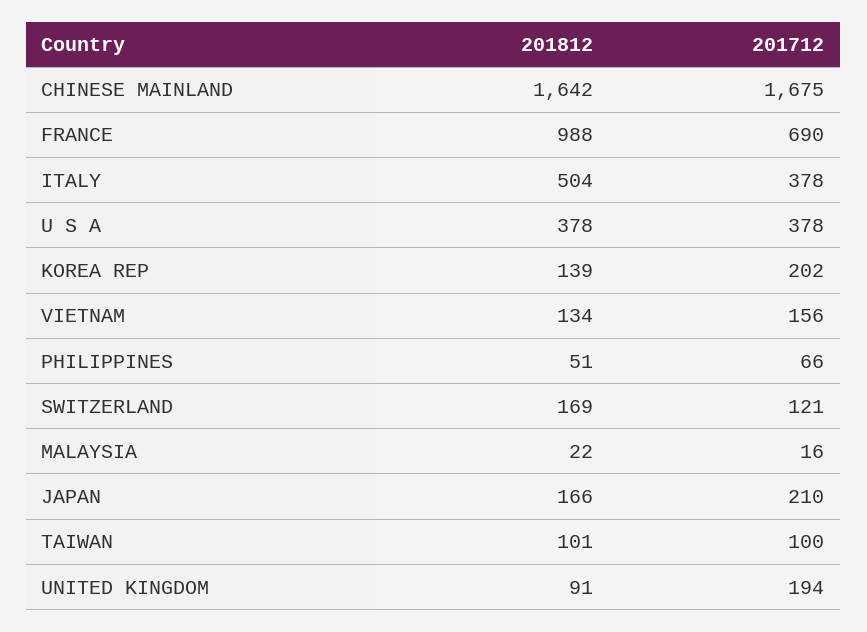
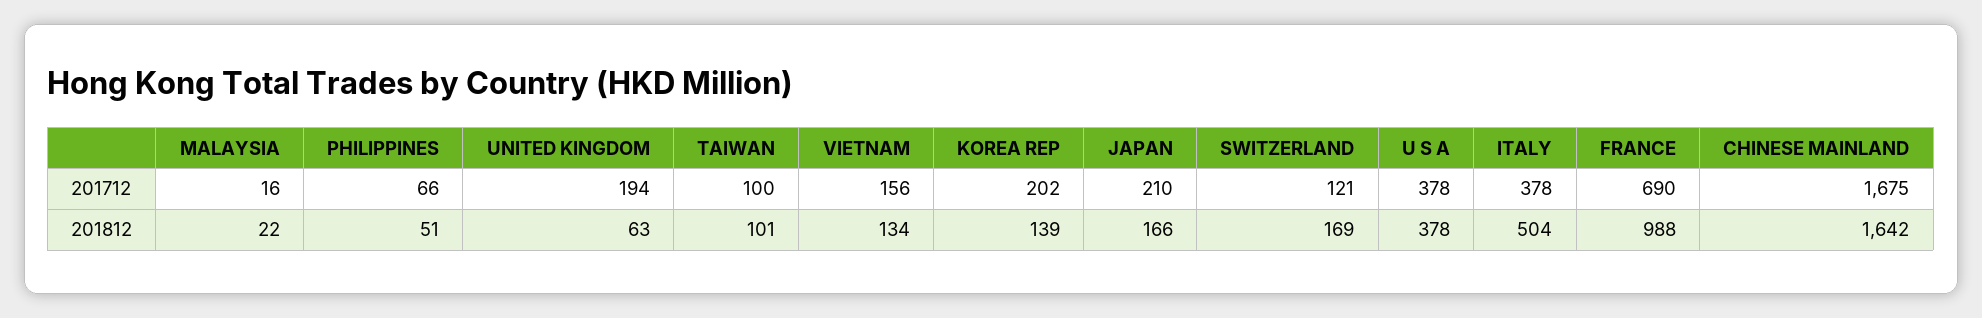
  {
    "201812": {
      "CHINESE MAINLAND": 1642,
      "FRANCE": 988,
      "ITALY": 504,
      "U S A": 378,
      "KOREA REP": 139,
      "VIETNAM": 134,
      "PHILIPPINES": 51,
      "SWITZERLAND": 169,
      "MALAYSIA": 22,
      "JAPAN": 166,
      "TAIWAN": 101,
-     "UNITED KINGDOM": 91
+     "UNITED KINGDOM": 63
    },
    "201712": {
      "CHINESE MAINLAND": 1675,
      "FRANCE": 690,
      "ITALY": 378,
      "U S A": 378,
      "KOREA REP": 202,
      "VIETNAM": 156,
      "PHILIPPINES": 66,
      "SWITZERLAND": 121,
      "MALAYSIA": 16,
      "JAPAN": 210,
      "TAIWAN": 100,
      "UNITED KINGDOM": 194
    }
  }

